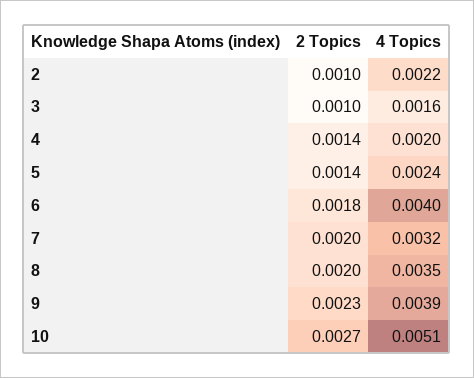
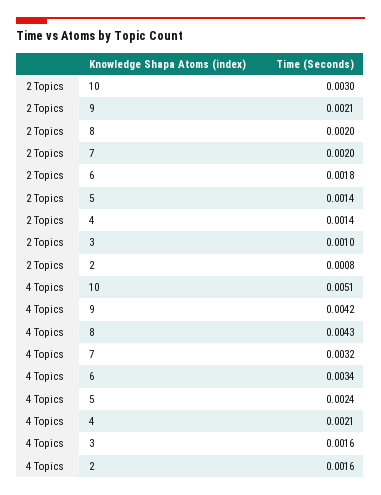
  {
    "2 Topics": {
-     "2": 0.001,
+     "2": 0.0008,
      "3": 0.001,
      "4": 0.0014,
      "5": 0.0014,
      "6": 0.0018,
      "7": 0.002,
      "8": 0.002,
-     "9": 0.0023,
+     "9": 0.0021,
-     "10": 0.0027
+     "10": 0.003
    },
    "4 Topics": {
-     "2": 0.0022,
+     "2": 0.0016,
      "3": 0.0016,
-     "4": 0.002,
+     "4": 0.0021,
      "5": 0.0024,
-     "6": 0.004,
+     "6": 0.0034,
      "7": 0.0032,
-     "8": 0.0035,
+     "8": 0.0043,
-     "9": 0.0039,
+     "9": 0.0042,
      "10": 0.0051
    }
  }

